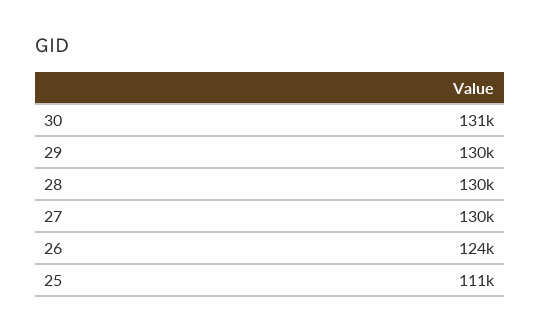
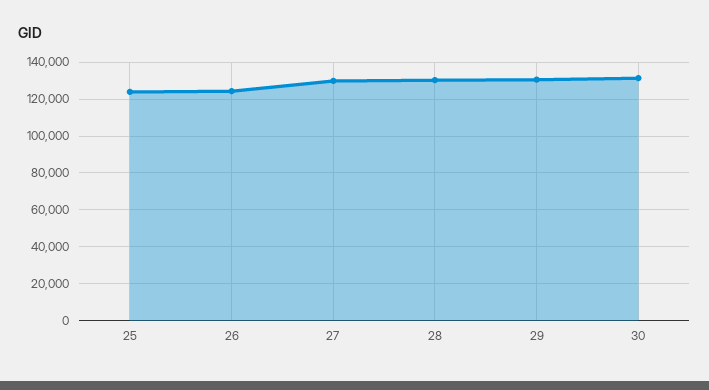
  {
    "30": 131000,
    "29": 130000,
    "28": 130000,
    "27": 130000,
    "26": 124000,
-   "25": 111000
+   "25": 125000
  }

